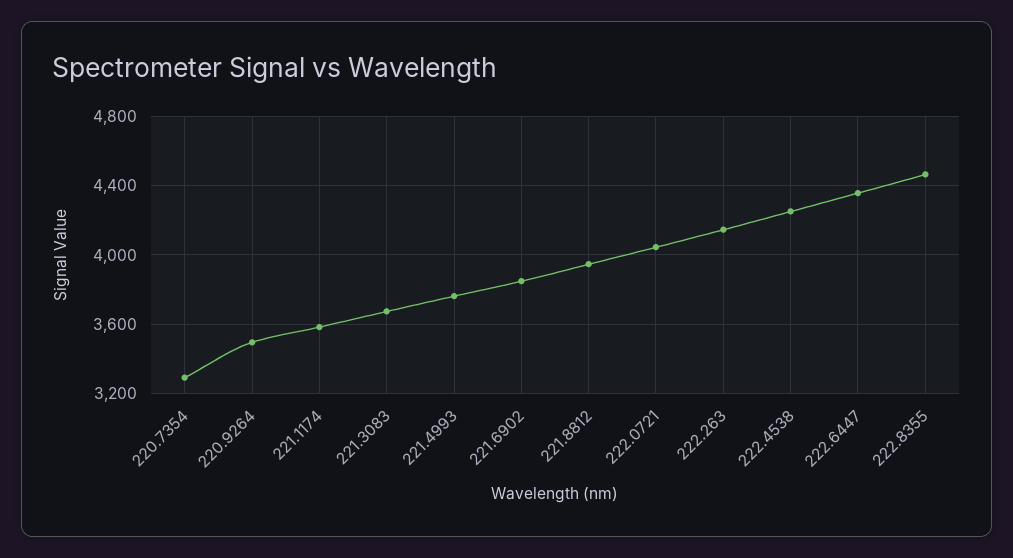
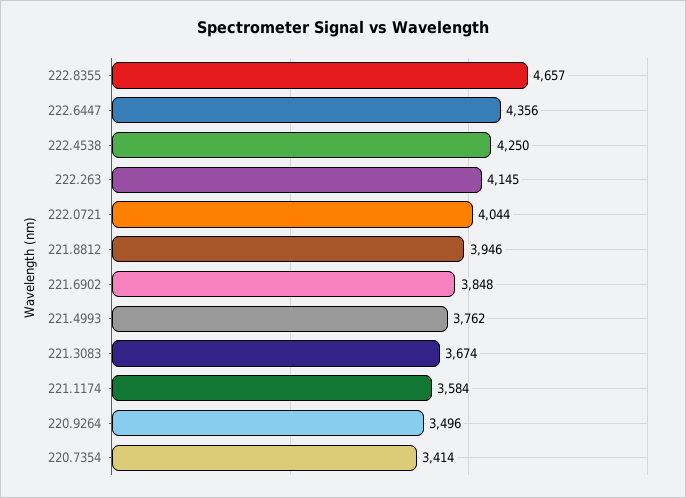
  {
-   "220.7354": 3300,
+   "220.7354": 3414,
    "220.9264": 3496,
    "221.1174": 3584,
    "221.3083": 3674,
    "221.4993": 3762,
    "221.6902": 3848,
    "221.8812": 3946,
    "222.0721": 4044,
    "222.263": 4145,
    "222.4538": 4250,
    "222.6447": 4356,
-   "222.8355": 4450
+   "222.8355": 4657
  }

